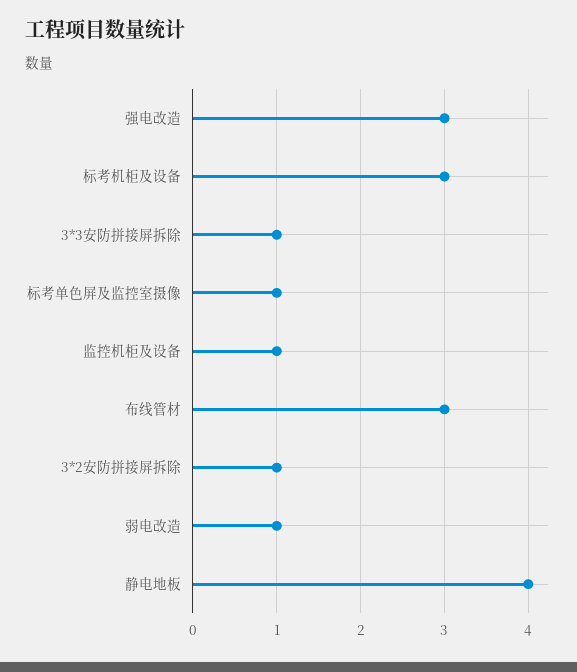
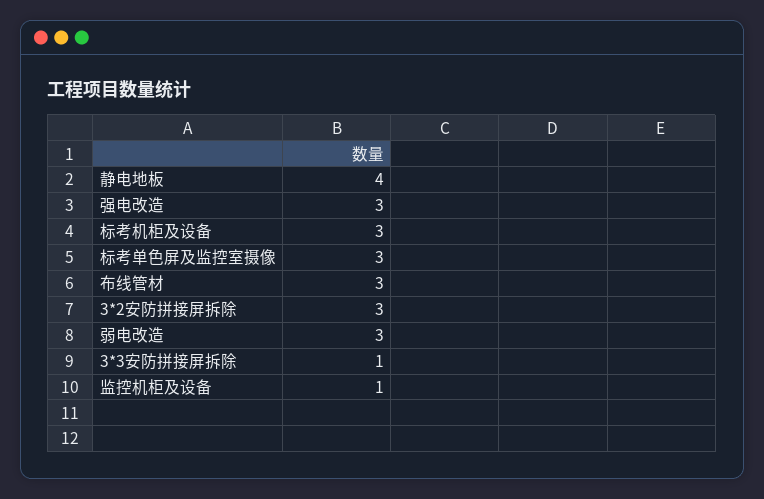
  {
    "强电改造": 3,
    "标考机柜及设备": 3,
    "3*3安防拼接屏拆除": 1,
-   "标考单色屏及监控室摄像": 1,
+   "标考单色屏及监控室摄像": 3,
    "监控机柜及设备": 1,
    "布线管材": 3,
-   "3*2安防拼接屏拆除": 1,
+   "3*2安防拼接屏拆除": 3,
-   "弱电改造": 1,
+   "弱电改造": 3,
    "静电地板": 4
  }

